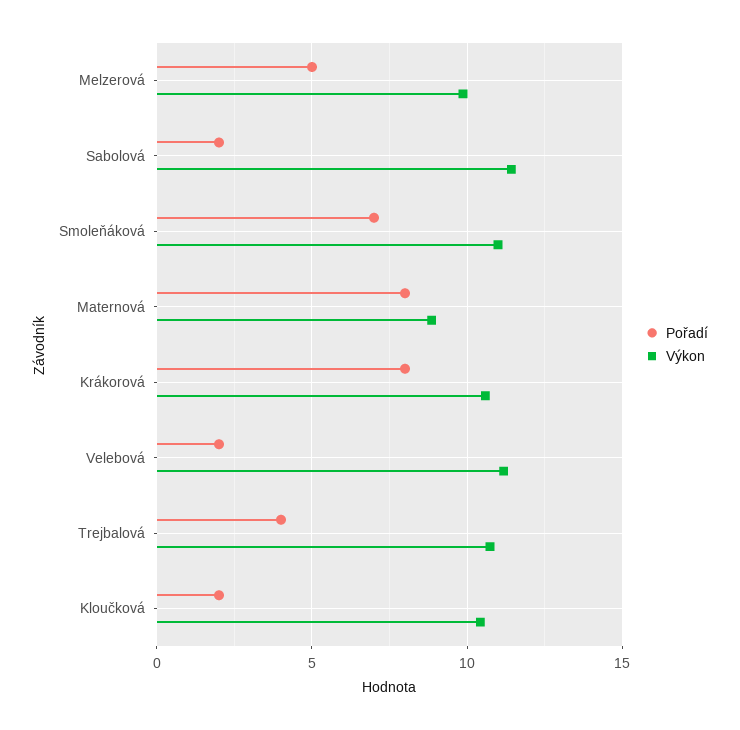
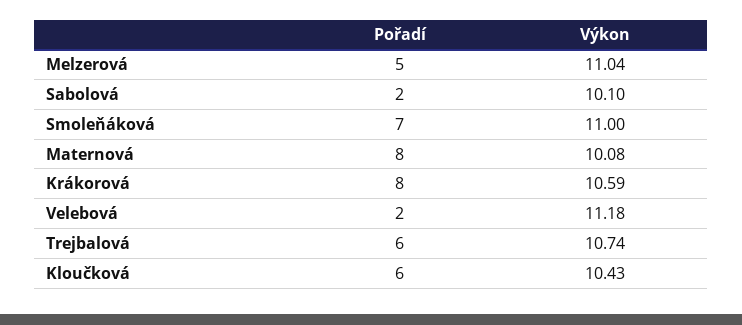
  {
    "Pořadí": {
      "Melzerová": 5,
      "Sabolová": 2,
      "Smoleňáková": 7,
      "Maternová": 8,
      "Krákorová": 8,
      "Velebová": 2,
-     "Trejbalová": 4,
+     "Trejbalová": 6,
-     "Kloučková": 2
+     "Kloučková": 6
    },
    "Výkon": {
-     "Melzerová": 10,
+     "Melzerová": 11.04,
-     "Sabolová": 11.5,
+     "Sabolová": 10.1,
      "Smoleňáková": 11,
-     "Maternová": 9,
+     "Maternová": 10.08,
      "Krákorová": 10.59,
      "Velebová": 11.18,
      "Trejbalová": 10.74,
      "Kloučková": 10.43
    }
  }

